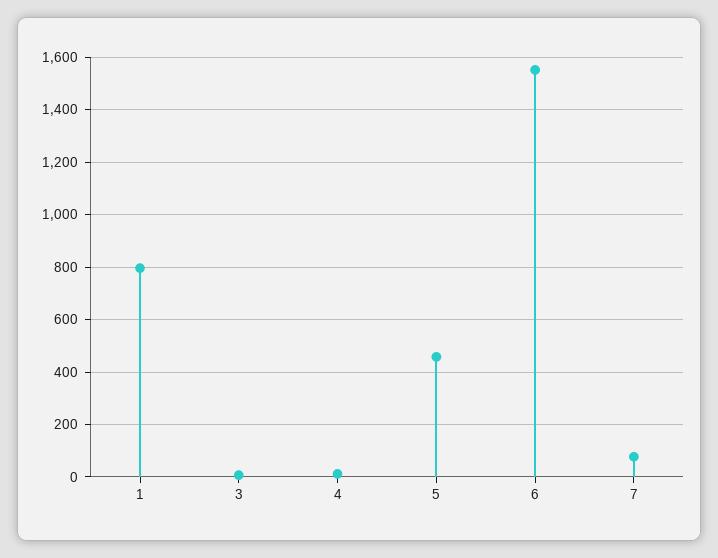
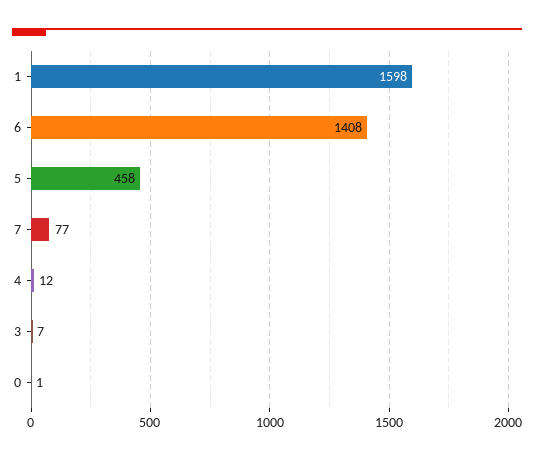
  {
-   "1": 800,
+   "1": 1598,
    "3": 7,
    "4": 12,
    "5": 458,
-   "6": 1550,
+   "6": 1408,
-   "7": 77
+   "7": 77,
+   "0": 1
  }

